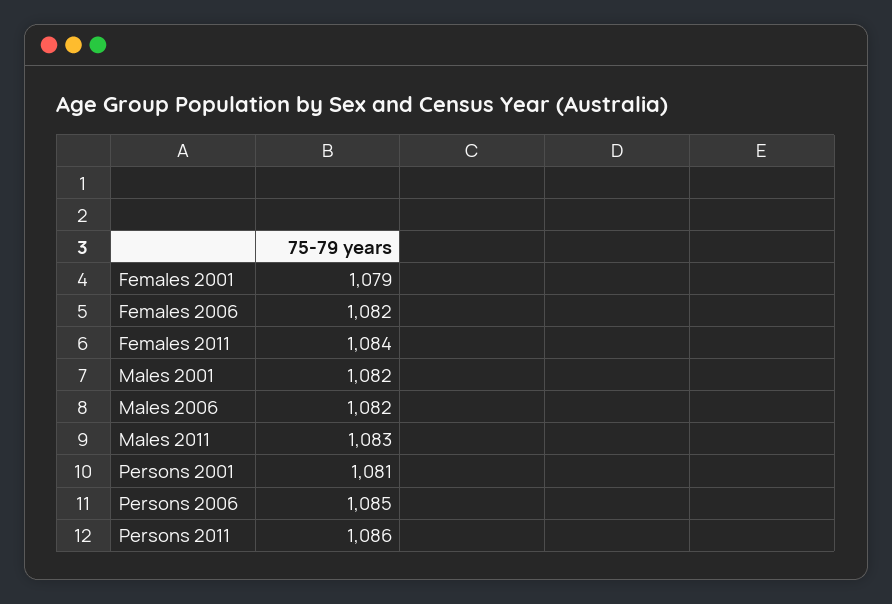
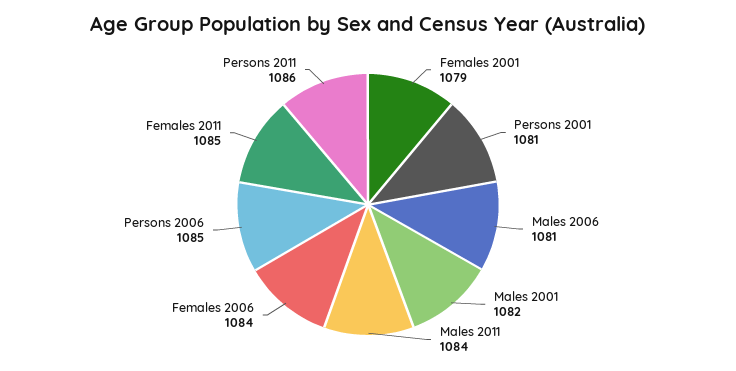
  {
    "Females 2001": 1079,
-   "Females 2006": 1082,
+   "Females 2006": 1084,
-   "Females 2011": 1084,
+   "Females 2011": 1085,
    "Males 2001": 1082,
-   "Males 2006": 1082,
+   "Males 2006": 1081,
-   "Males 2011": 1083,
+   "Males 2011": 1084,
    "Persons 2001": 1081,
    "Persons 2006": 1085,
    "Persons 2011": 1086
  }

